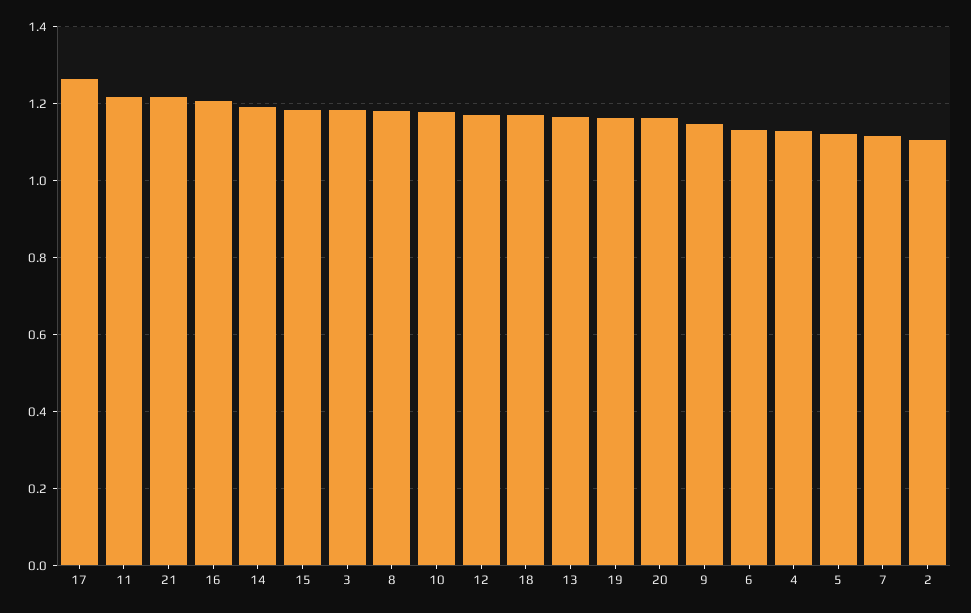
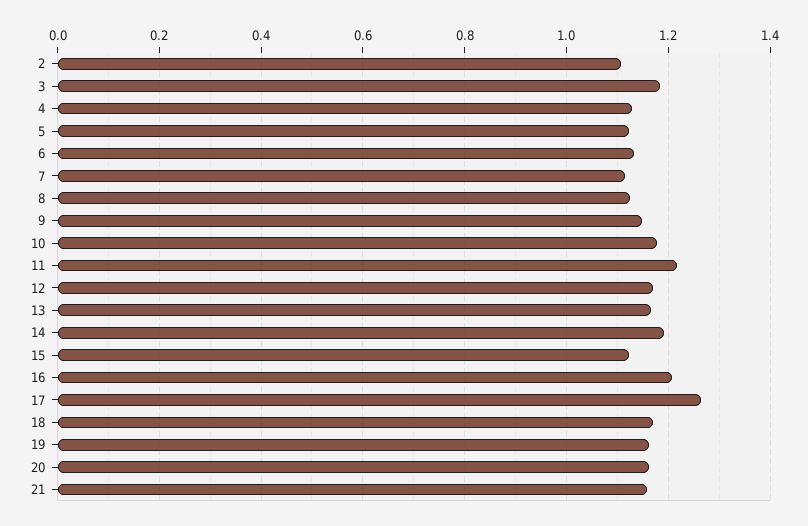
  {
    "17": 1.26,
    "11": 1.22,
-   "21": 1.22,
+   "21": 1.16,
    "16": 1.2,
    "14": 1.2,
-   "15": 1.18,
+   "15": 1.12,
    "3": 1.18,
-   "8": 1.18,
+   "8": 1.12,
    "10": 1.18,
    "12": 1.18,
    "18": 1.18,
    "13": 1.16,
    "19": 1.16,
    "20": 1.16,
    "9": 1.14,
    "6": 1.14,
    "4": 1.12,
    "5": 1.12,
    "7": 1.12,
    "2": 1.1
  }

